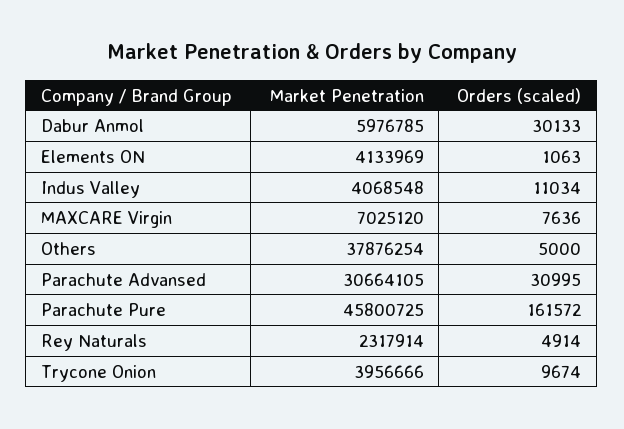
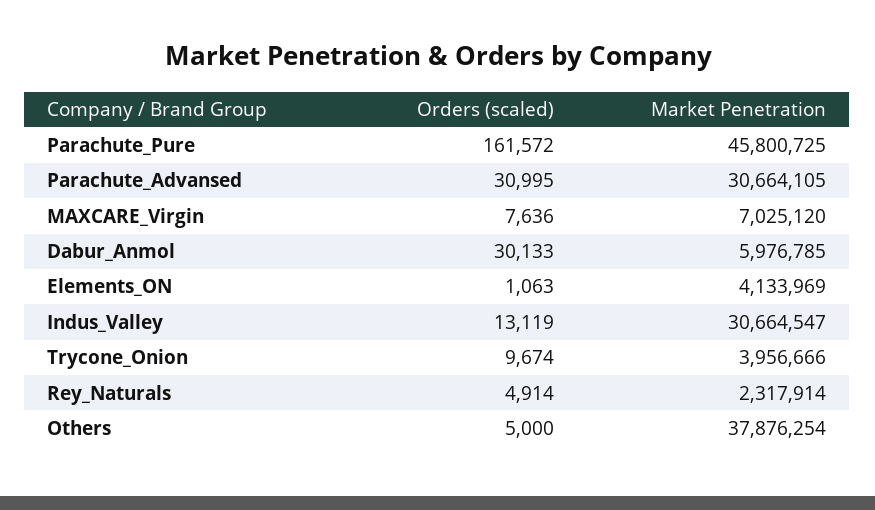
  {
    "Market Penetration": {
      "Dabur Anmol": 5976785,
      "Elements ON": 4133969,
-     "Indus Valley": 4068548,
+     "Indus Valley": 30664547,
      "MAXCARE Virgin": 7025120,
      "Others": 37876254,
      "Parachute Advansed": 30664105,
      "Parachute Pure": 45800725,
      "Rey Naturals": 2317914,
      "Trycone Onion": 3956666
    },
    "Orders (scaled)": {
      "Dabur Anmol": 30133,
      "Elements ON": 1063,
-     "Indus Valley": 11034,
+     "Indus Valley": 13119,
      "MAXCARE Virgin": 7636,
      "Others": 5000,
      "Parachute Advansed": 30995,
      "Parachute Pure": 161572,
      "Rey Naturals": 4914,
      "Trycone Onion": 9674
    }
  }

